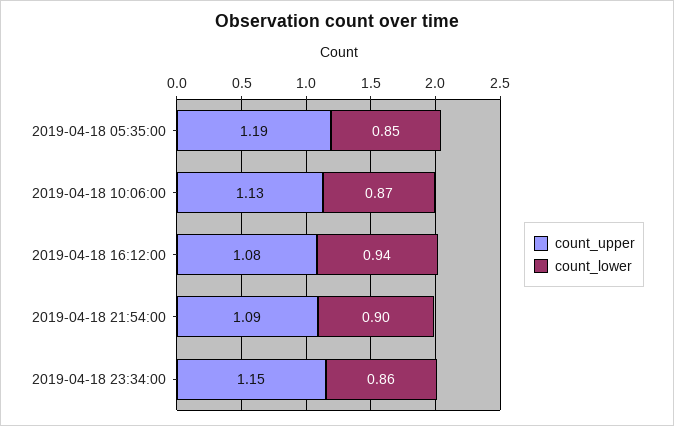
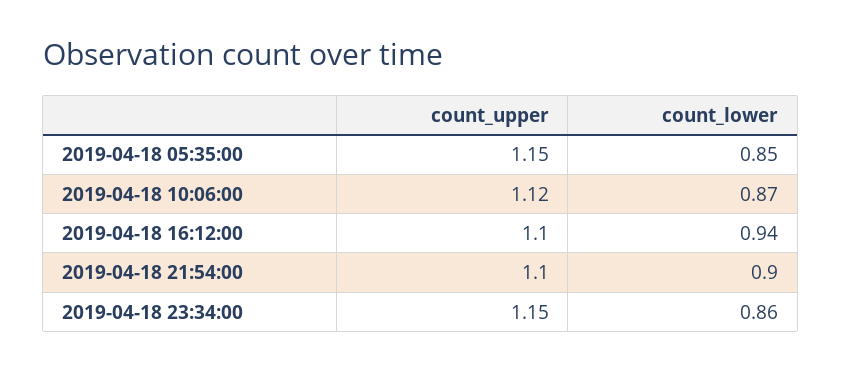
  {
    "count_upper": {
-     "2019-04-18 05:35:00": 1.19,
+     "2019-04-18 05:35:00": 1.15,
-     "2019-04-18 10:06:00": 1.13,
+     "2019-04-18 10:06:00": 1.12,
-     "2019-04-18 16:12:00": 1.08,
+     "2019-04-18 16:12:00": 1.1,
-     "2019-04-18 21:54:00": 1.09,
+     "2019-04-18 21:54:00": 1.1,
      "2019-04-18 23:34:00": 1.15
    },
    "count_lower": {
      "2019-04-18 05:35:00": 0.85,
      "2019-04-18 10:06:00": 0.87,
      "2019-04-18 16:12:00": 0.94,
      "2019-04-18 21:54:00": 0.9,
      "2019-04-18 23:34:00": 0.86
    }
  }

